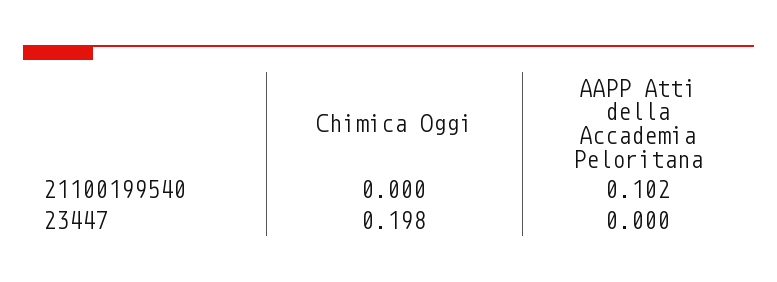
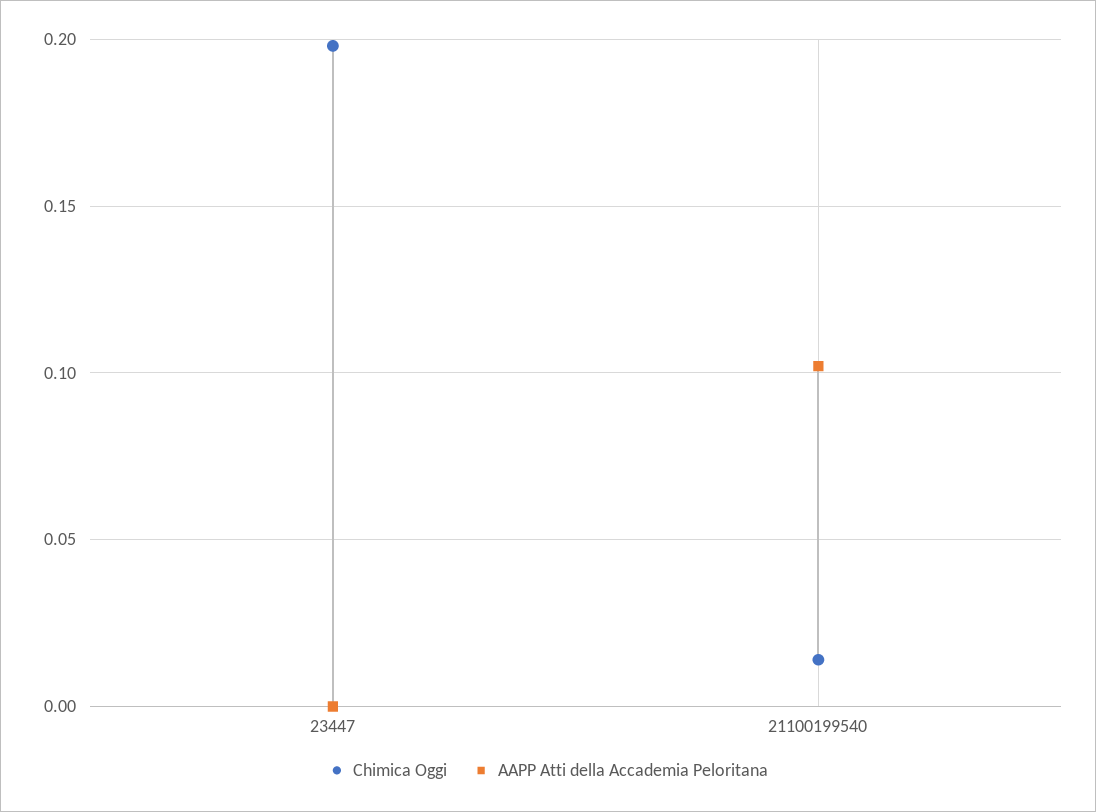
  {
    "Chimica Oggi": {
-     "21100199540": 0,
+     "21100199540": 0.015,
      "23447": 0.198
    },
    "AAPP Atti della Accademia Peloritana": {
      "21100199540": 0.102,
      "23447": 0
    }
  }

